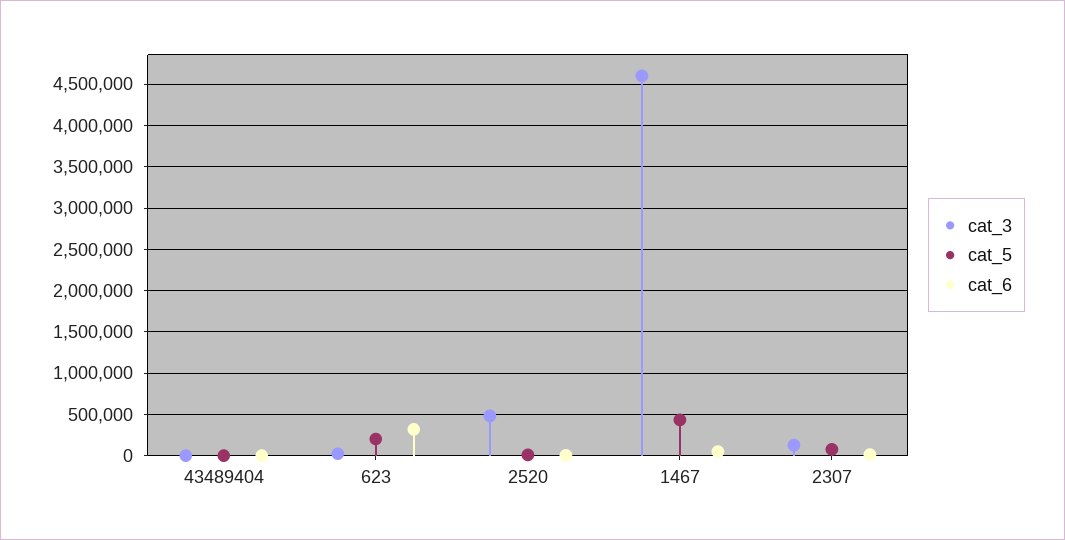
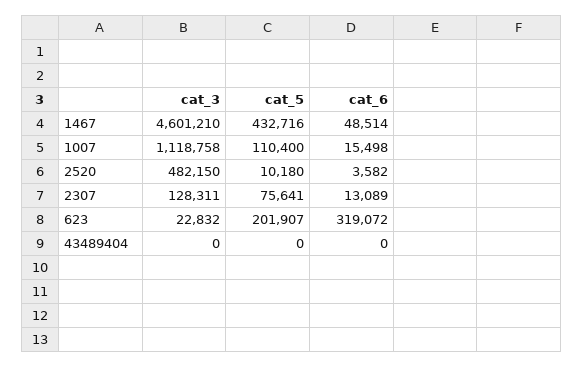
  {
    "cat_3": {
      "43489404": 0,
      "623": 22832,
      "2520": 482150,
      "1467": 4601210,
-     "2307": 128311
+     "2307": 128311,
+     "1007": 1118758
    },
    "cat_5": {
      "43489404": 0,
      "623": 201907,
      "2520": 10180,
      "1467": 432716,
-     "2307": 75641
+     "2307": 75641,
+     "1007": 110400
    },
    "cat_6": {
      "43489404": 0,
      "623": 319072,
      "2520": 3582,
      "1467": 48514,
-     "2307": 13089
+     "2307": 13089,
+     "1007": 15498
    }
  }

